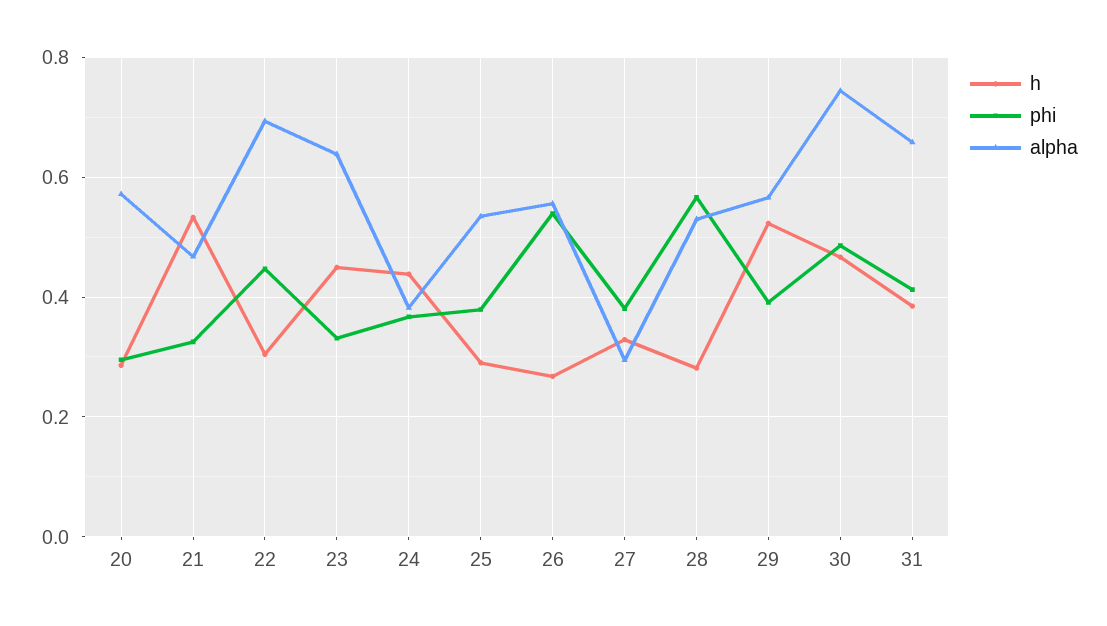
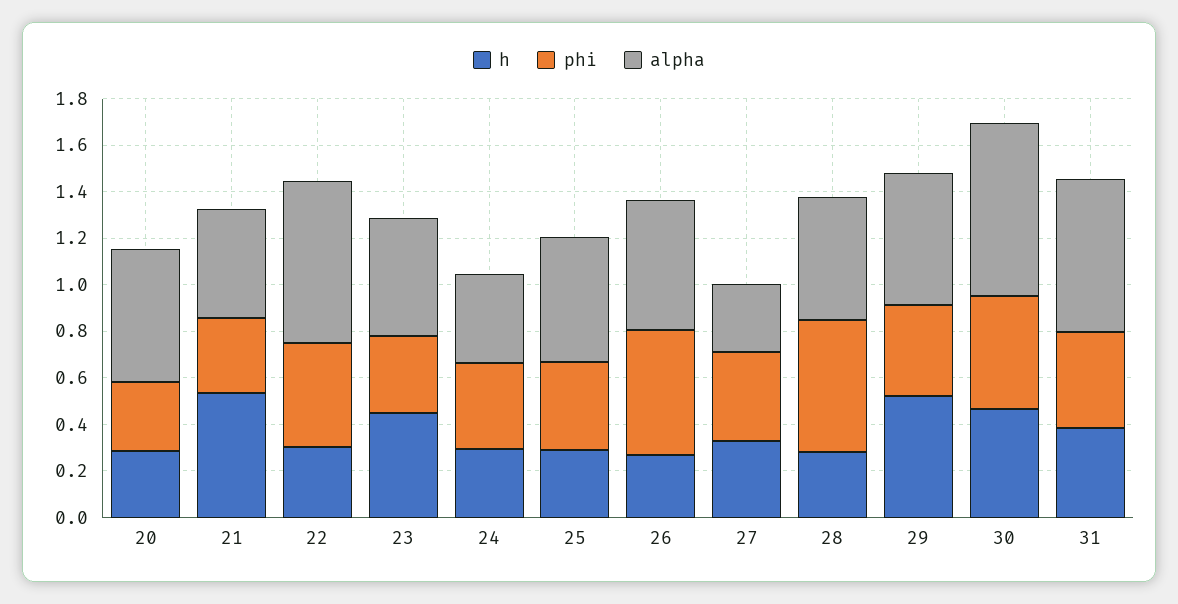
  {
    "h": {
      "20": 0.28,
      "21": 0.54,
      "22": 0.3,
      "23": 0.44,
-     "24": 0.44,
+     "24": 0.3,
      "25": 0.3,
      "26": 0.26,
      "27": 0.32,
      "28": 0.28,
      "29": 0.52,
      "30": 0.46,
      "31": 0.38
    },
    "phi": {
      "20": 0.3,
      "21": 0.32,
      "22": 0.44,
      "23": 0.34,
      "24": 0.36,
      "25": 0.38,
      "26": 0.54,
      "27": 0.38,
      "28": 0.56,
      "29": 0.4,
      "30": 0.48,
      "31": 0.42
    },
    "alpha": {
      "20": 0.58,
      "21": 0.46,
      "22": 0.7,
-     "23": 0.64,
+     "23": 0.5,
      "24": 0.38,
      "25": 0.54,
      "26": 0.56,
      "27": 0.3,
      "28": 0.54,
      "29": 0.56,
      "30": 0.74,
      "31": 0.66
    }
  }

